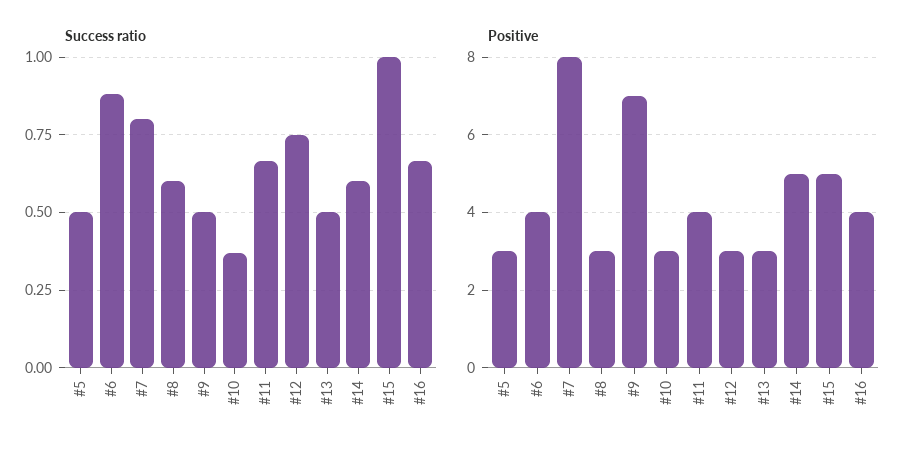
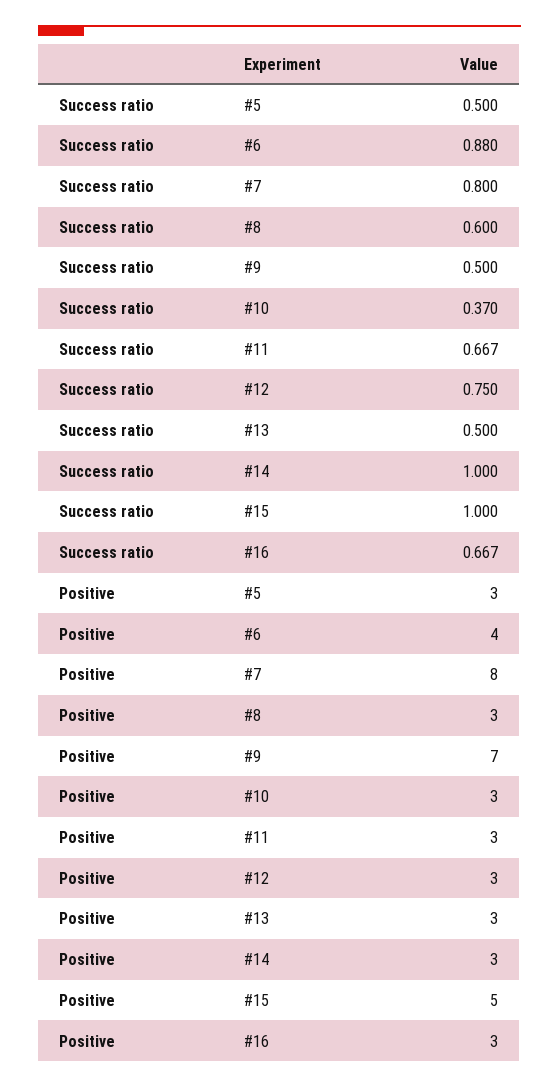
  {
    "Success ratio": {
      "#5": 0.5,
      "#6": 0.88,
      "#7": 0.8,
      "#8": 0.6,
      "#9": 0.5,
      "#10": 0.37,
      "#11": 0.667,
      "#12": 0.75,
      "#13": 0.5,
-     "#14": 0.6,
+     "#14": 1,
      "#15": 1,
      "#16": 0.667
    },
    "Positive": {
      "#5": 3,
      "#6": 4,
      "#7": 8,
      "#8": 3,
      "#9": 7,
      "#10": 3,
-     "#11": 4,
+     "#11": 3,
      "#12": 3,
      "#13": 3,
-     "#14": 5,
+     "#14": 3,
      "#15": 5,
-     "#16": 4
+     "#16": 3
    }
  }

